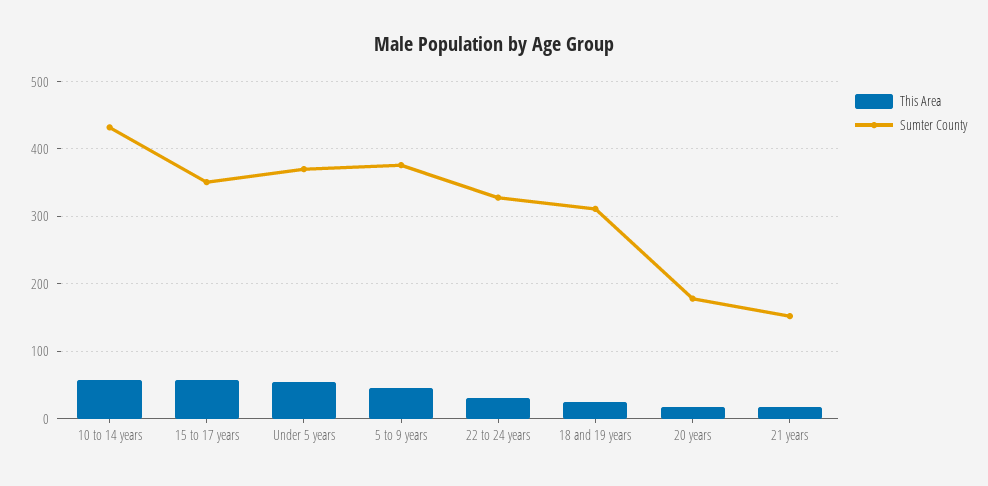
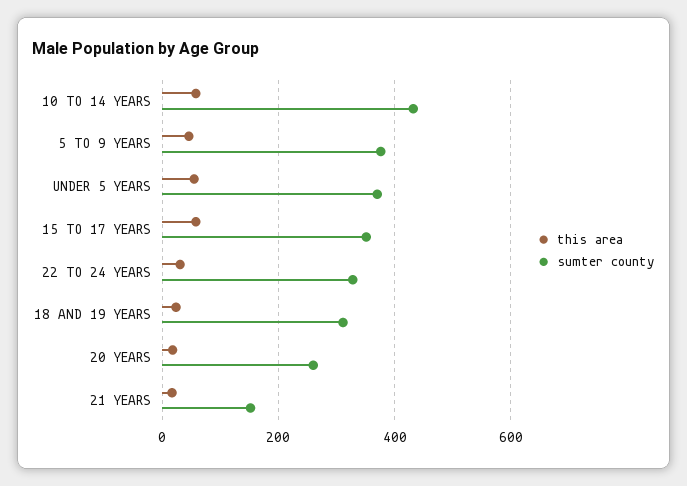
  {
    "This Area": {
      "10 to 14 years": 60,
      "15 to 17 years": 60,
      "Under 5 years": 60,
      "5 to 9 years": 50,
      "22 to 24 years": 30,
      "18 and 19 years": 20,
      "20 years": 20,
      "21 years": 20
    },
    "Sumter County": {
      "10 to 14 years": 430,
      "15 to 17 years": 350,
      "Under 5 years": 370,
      "5 to 9 years": 380,
      "22 to 24 years": 330,
      "18 and 19 years": 310,
-     "20 years": 180,
+     "20 years": 260,
      "21 years": 150
    }
  }

